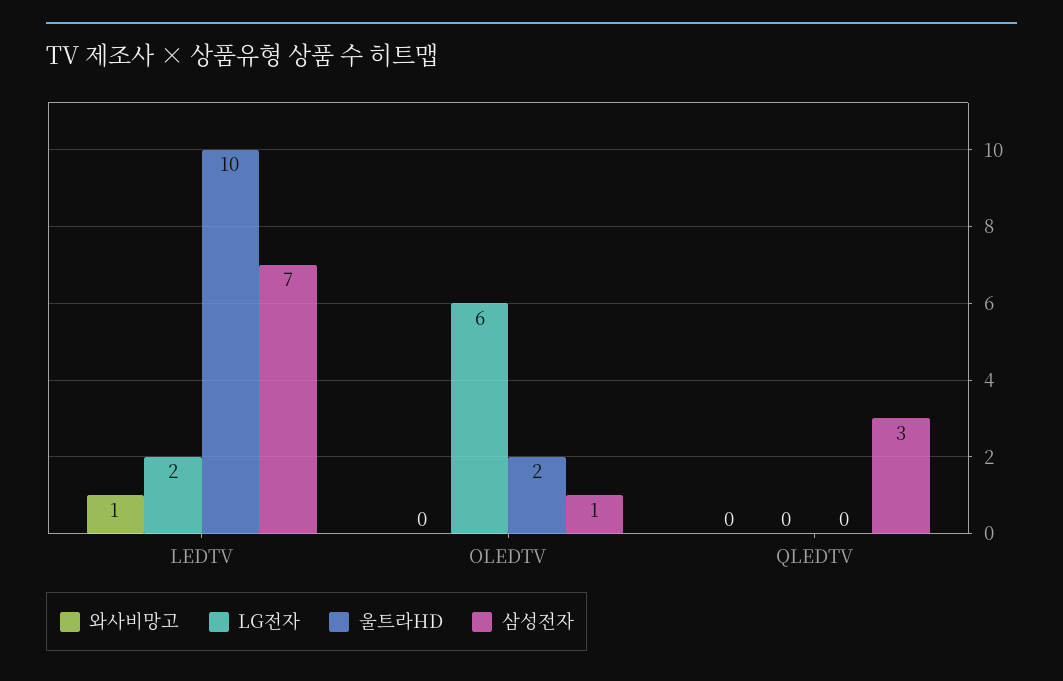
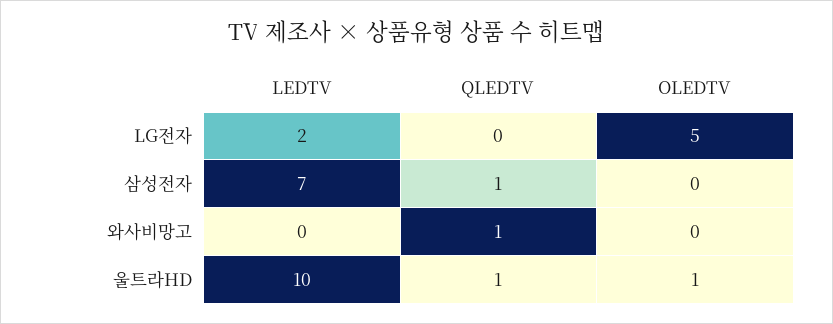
  {
    "와사비망고": {
-     "LEDTV": 1,
+     "LEDTV": 0,
      "OLEDTV": 0,
-     "QLEDTV": 0
+     "QLEDTV": 1
    },
    "LG전자": {
      "LEDTV": 2,
-     "OLEDTV": 6,
+     "OLEDTV": 5,
      "QLEDTV": 0
    },
    "울트라HD": {
      "LEDTV": 10,
-     "OLEDTV": 2,
+     "OLEDTV": 1,
-     "QLEDTV": 0
+     "QLEDTV": 1
    },
    "삼성전자": {
      "LEDTV": 7,
-     "OLEDTV": 1,
+     "OLEDTV": 0,
-     "QLEDTV": 3
+     "QLEDTV": 1
    }
  }

